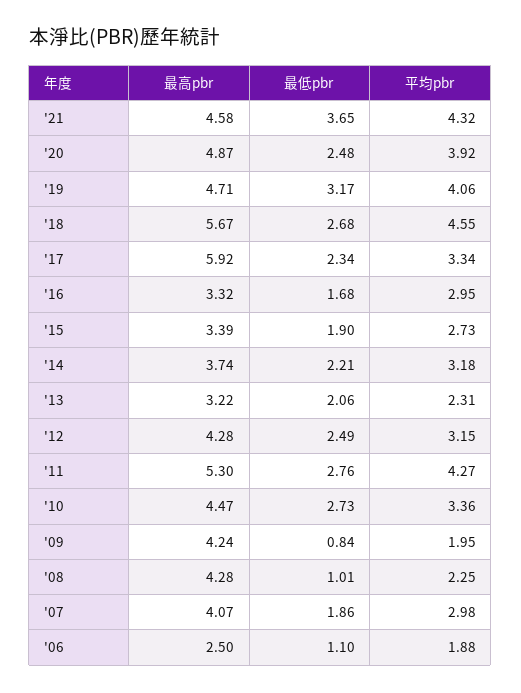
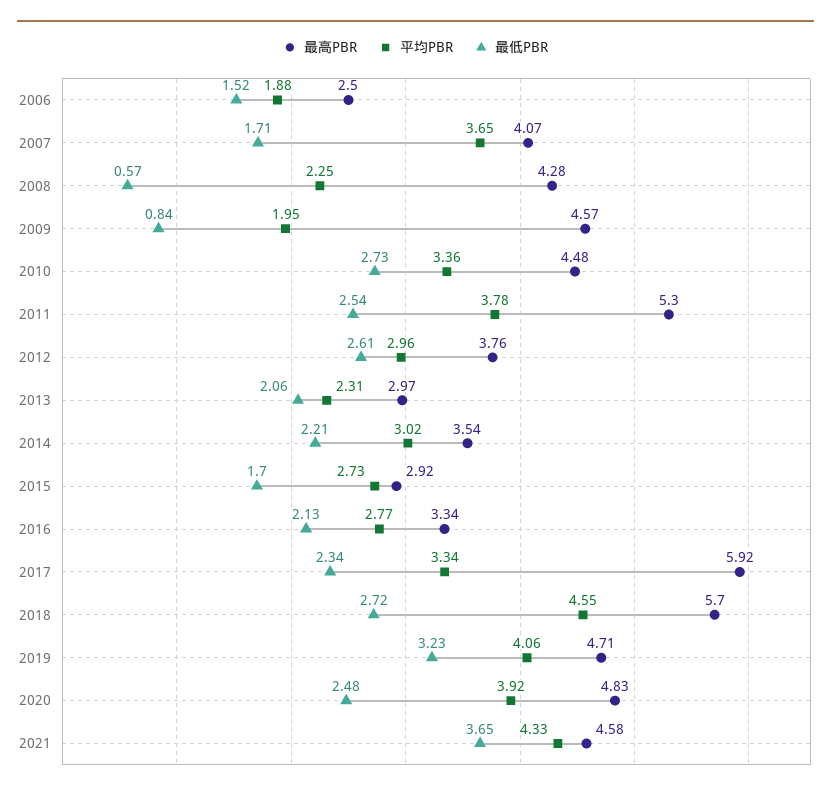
  {
    "最高pbr": {
      "'21": 4.58,
-     "'20": 4.87,
+     "'20": 4.83,
      "'19": 4.71,
-     "'18": 5.67,
+     "'18": 5.7,
      "'17": 5.92,
-     "'16": 3.32,
+     "'16": 3.34,
-     "'15": 3.39,
+     "'15": 2.92,
-     "'14": 3.74,
+     "'14": 3.54,
-     "'13": 3.22,
+     "'13": 2.97,
-     "'12": 4.28,
+     "'12": 3.76,
      "'11": 5.3,
-     "'10": 4.47,
+     "'10": 4.48,
-     "'09": 4.24,
+     "'09": 4.57,
      "'08": 4.28,
      "'07": 4.07,
      "'06": 2.5
    },
    "最低pbr": {
      "'21": 3.65,
      "'20": 2.48,
-     "'19": 3.17,
+     "'19": 3.23,
-     "'18": 2.68,
+     "'18": 2.72,
      "'17": 2.34,
-     "'16": 1.68,
+     "'16": 2.13,
-     "'15": 1.9,
+     "'15": 1.7,
      "'14": 2.21,
      "'13": 2.06,
-     "'12": 2.49,
+     "'12": 2.61,
-     "'11": 2.76,
+     "'11": 2.54,
      "'10": 2.73,
      "'09": 0.84,
-     "'08": 1.01,
+     "'08": 0.57,
-     "'07": 1.86,
+     "'07": 1.71,
-     "'06": 1.1
+     "'06": 1.52
    },
    "平均pbr": {
-     "'21": 4.32,
+     "'21": 4.33,
      "'20": 3.92,
      "'19": 4.06,
      "'18": 4.55,
      "'17": 3.34,
-     "'16": 2.95,
+     "'16": 2.77,
      "'15": 2.73,
-     "'14": 3.18,
+     "'14": 3.02,
      "'13": 2.31,
-     "'12": 3.15,
+     "'12": 2.96,
-     "'11": 4.27,
+     "'11": 3.78,
      "'10": 3.36,
      "'09": 1.95,
      "'08": 2.25,
-     "'07": 2.98,
+     "'07": 3.65,
      "'06": 1.88
    }
  }

